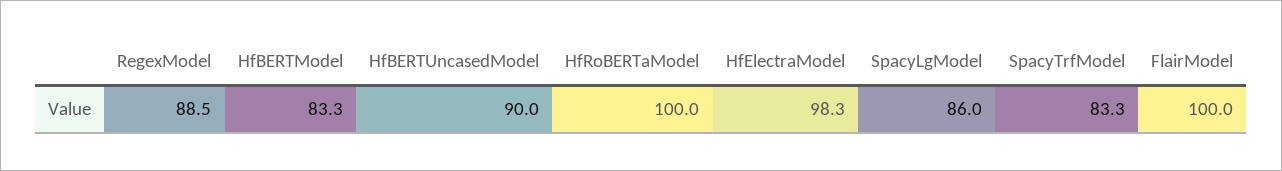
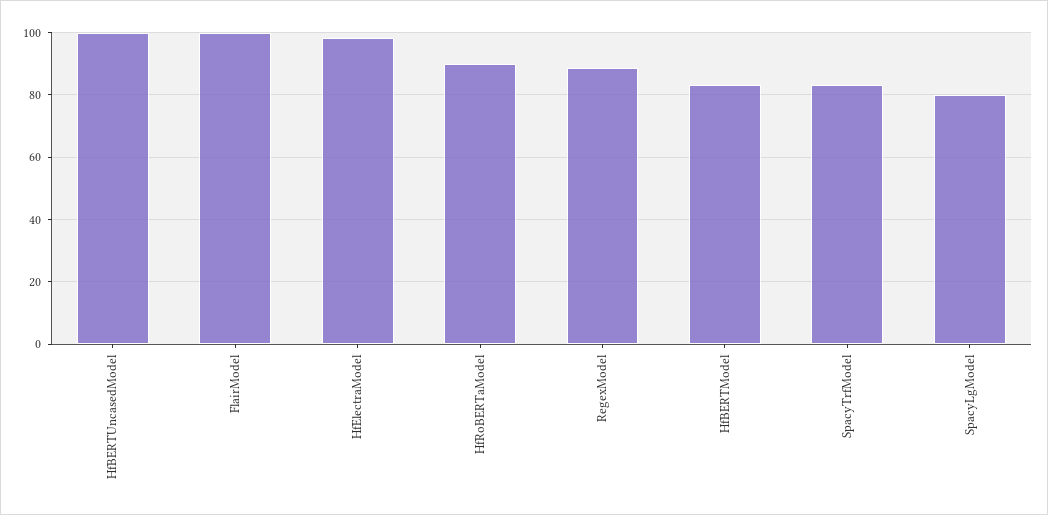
  {
    "RegexModel": 88.5,
    "HfBERTModel": 83.3,
-   "HfBERTUncasedModel": 90,
+   "HfBERTUncasedModel": 100,
-   "HfRoBERTaModel": 100,
+   "HfRoBERTaModel": 90,
    "HfElectraModel": 98.3,
-   "SpacyLgModel": 86,
+   "SpacyLgModel": 80,
    "SpacyTrfModel": 83.3,
    "FlairModel": 100
  }

